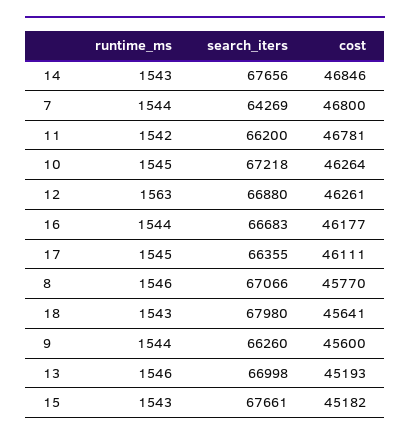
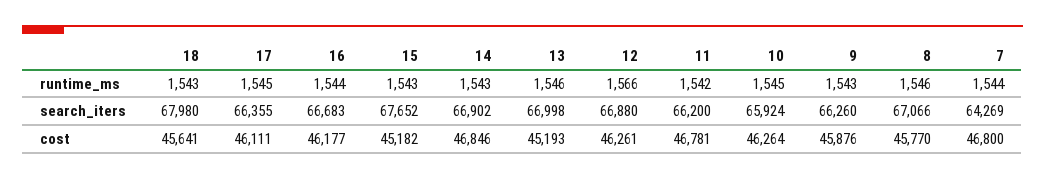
  {
    "runtime_ms": {
      "14": 1543,
      "7": 1544,
      "11": 1542,
      "10": 1545,
-     "12": 1563,
+     "12": 1566,
      "16": 1544,
      "17": 1545,
      "8": 1546,
      "18": 1543,
-     "9": 1544,
+     "9": 1543,
      "13": 1546,
      "15": 1543
    },
    "search_iters": {
-     "14": 67656,
+     "14": 66902,
      "7": 64269,
      "11": 66200,
-     "10": 67218,
+     "10": 65924,
      "12": 66880,
      "16": 66683,
      "17": 66355,
      "8": 67066,
      "18": 67980,
      "9": 66260,
      "13": 66998,
-     "15": 67661
+     "15": 67652
    },
    "cost": {
      "14": 46846,
      "7": 46800,
      "11": 46781,
      "10": 46264,
      "12": 46261,
      "16": 46177,
      "17": 46111,
      "8": 45770,
      "18": 45641,
-     "9": 45600,
+     "9": 45876,
      "13": 45193,
      "15": 45182
    }
  }

